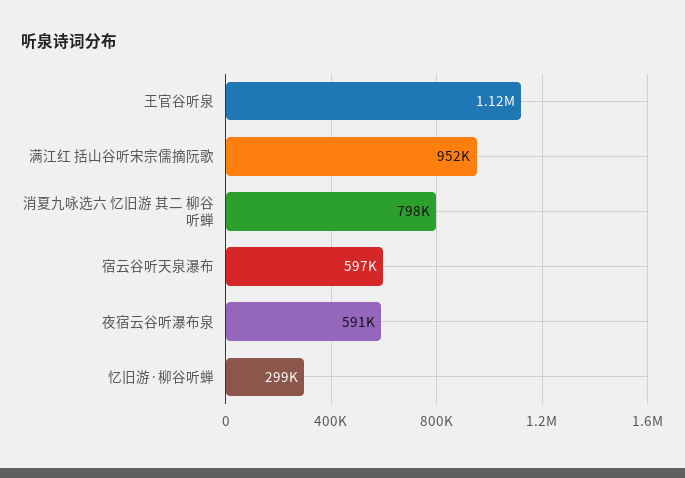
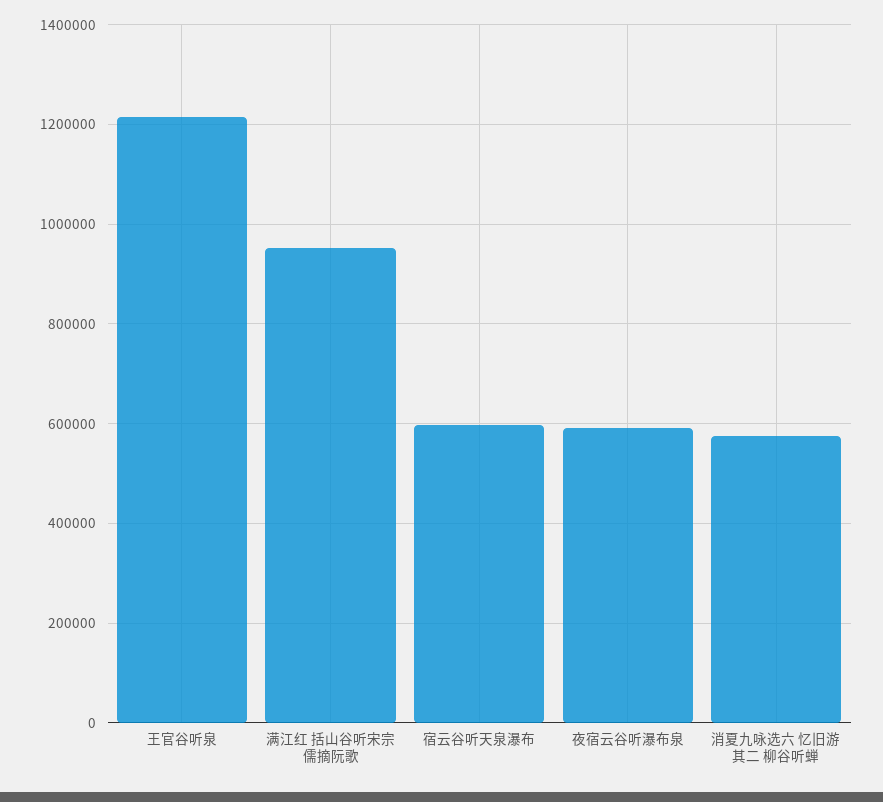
  {
-   "王官谷听泉": 1120000,
+   "王官谷听泉": 1220000,
    "满江红 括山谷听宋宗儒摘阮歌": 952000,
-   "消夏九咏选六 忆旧游 其二 柳谷听蝉": 798000,
+   "消夏九咏选六 忆旧游 其二 柳谷听蝉": 580000,
    "宿云谷听天泉瀑布": 597000,
-   "夜宿云谷听瀑布泉": 591000,
+   "夜宿云谷听瀑布泉": 591000
-   "忆旧游·柳谷听蝉": 299000
  }

